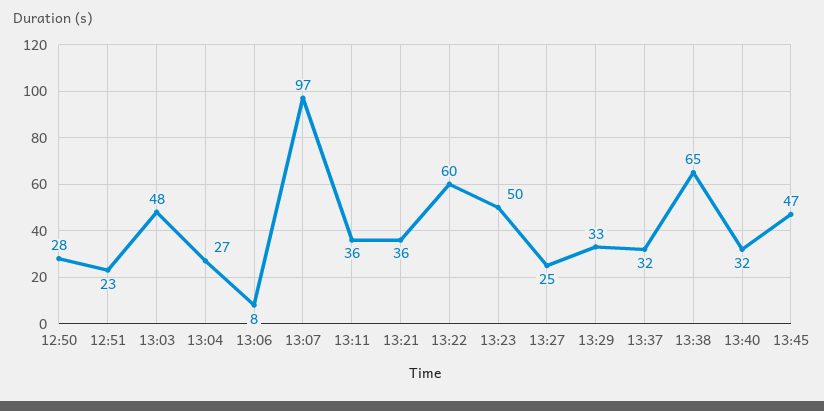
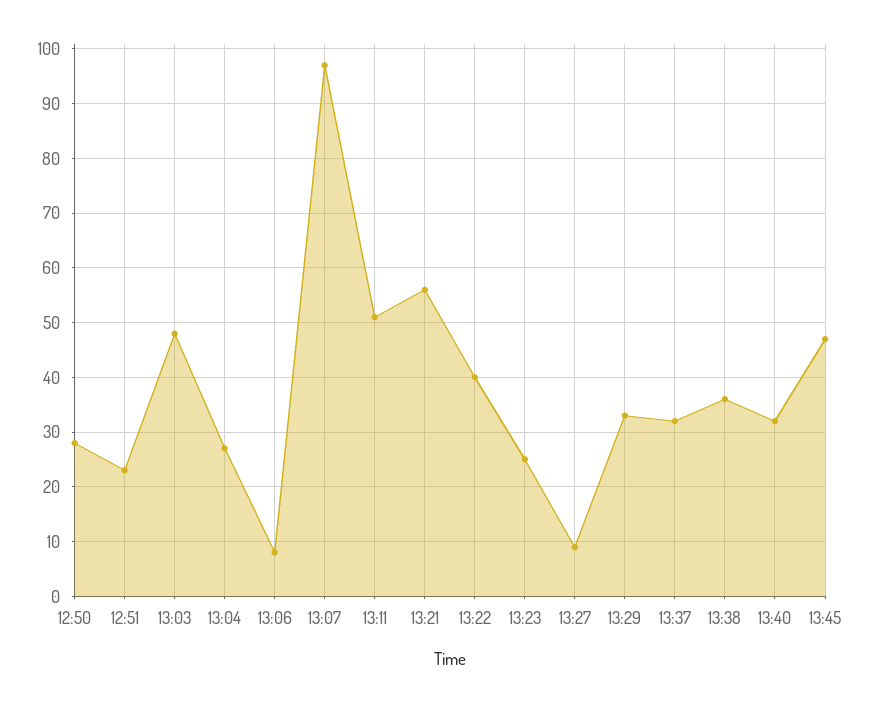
  {
    "12:50": 28,
    "12:51": 23,
    "13:03": 48,
    "13:04": 27,
    "13:06": 8,
    "13:07": 97,
-   "13:11": 36,
+   "13:11": 50,
-   "13:21": 36,
+   "13:21": 55,
-   "13:22": 60,
+   "13:22": 40,
-   "13:23": 50,
+   "13:23": 25,
-   "13:27": 25,
+   "13:27": 10,
    "13:29": 33,
    "13:37": 32,
-   "13:38": 65,
+   "13:38": 35,
    "13:40": 32,
    "13:45": 47
  }

